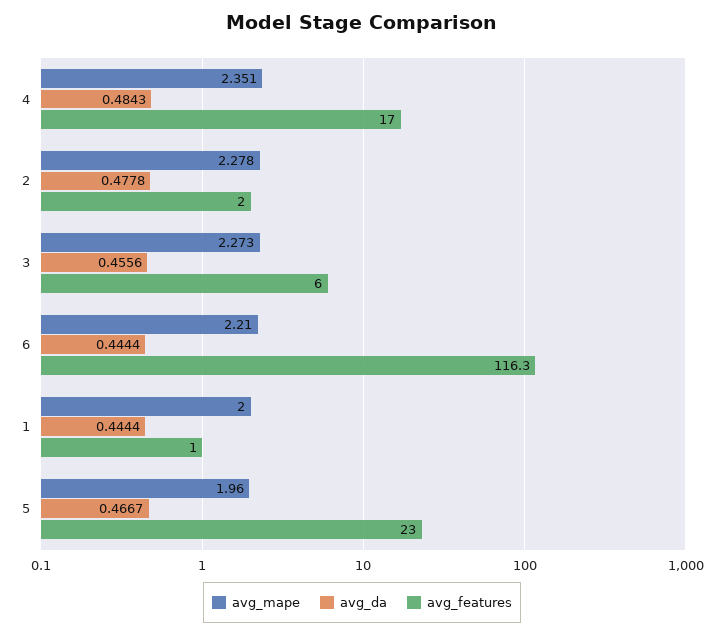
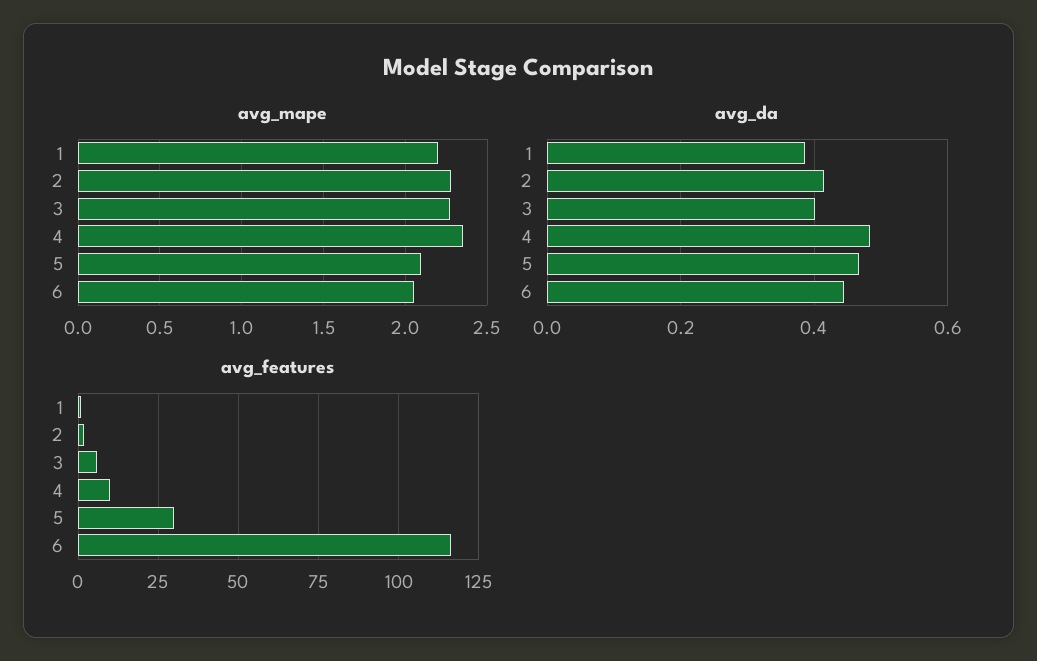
  {
    "avg_mape": {
      "4": 2.351,
      "2": 2.278,
      "3": 2.273,
-     "6": 2.21,
+     "6": 2.05,
-     "1": 2,
+     "1": 2.2,
-     "5": 1.96
+     "5": 2.1
    },
    "avg_da": {
      "4": 0.4843,
-     "2": 0.4778,
+     "2": 0.42,
-     "3": 0.4556,
+     "3": 0.4,
      "6": 0.4444,
-     "1": 0.4444,
+     "1": 0.38,
      "5": 0.4667
    },
    "avg_features": {
-     "4": 17,
+     "4": 10,
      "2": 2,
      "3": 6,
      "6": 116.3,
      "1": 1,
-     "5": 23
+     "5": 30
    }
  }

